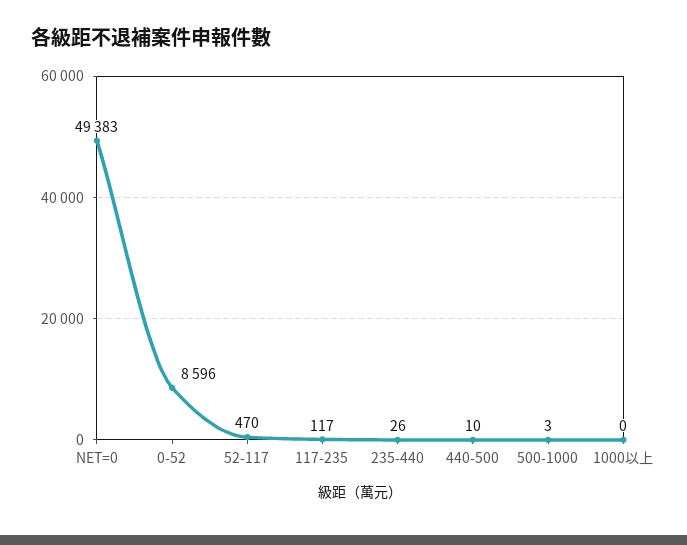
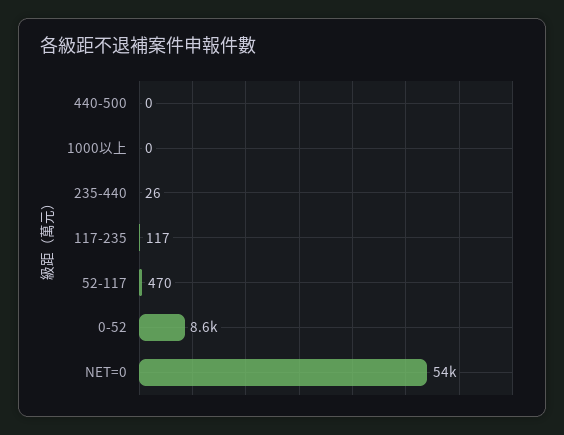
  {
-   "NET=0": 49383,
+   "NET=0": 54000,
    "0-52": 8596,
    "52-117": 470,
    "117-235": 117,
    "235-440": 26,
-   "440-500": 10,
+   "440-500": 0,
-   "500-1000": 3,
    "1000以上": 0
  }

